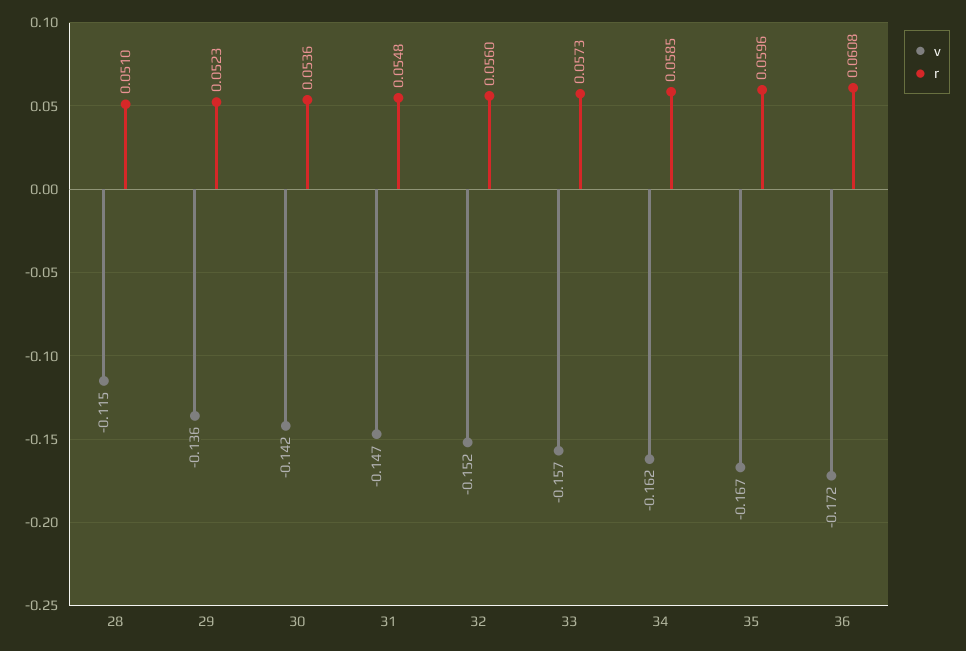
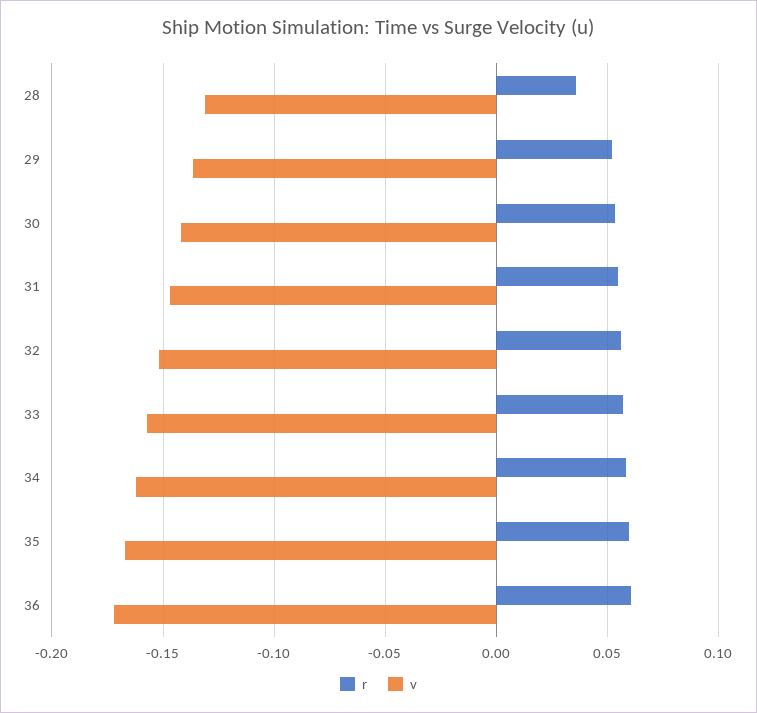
  {
    "v": {
-     "28": -0.115,
+     "28": -0.13,
      "29": -0.136,
      "30": -0.142,
      "31": -0.147,
      "32": -0.152,
      "33": -0.157,
      "34": -0.162,
      "35": -0.167,
      "36": -0.172
    },
    "r": {
-     "28": 0.051,
+     "28": 0.035,
      "29": 0.0523,
      "30": 0.0536,
      "31": 0.0548,
      "32": 0.056,
      "33": 0.0573,
      "34": 0.0585,
      "35": 0.0596,
      "36": 0.0608
    }
  }

